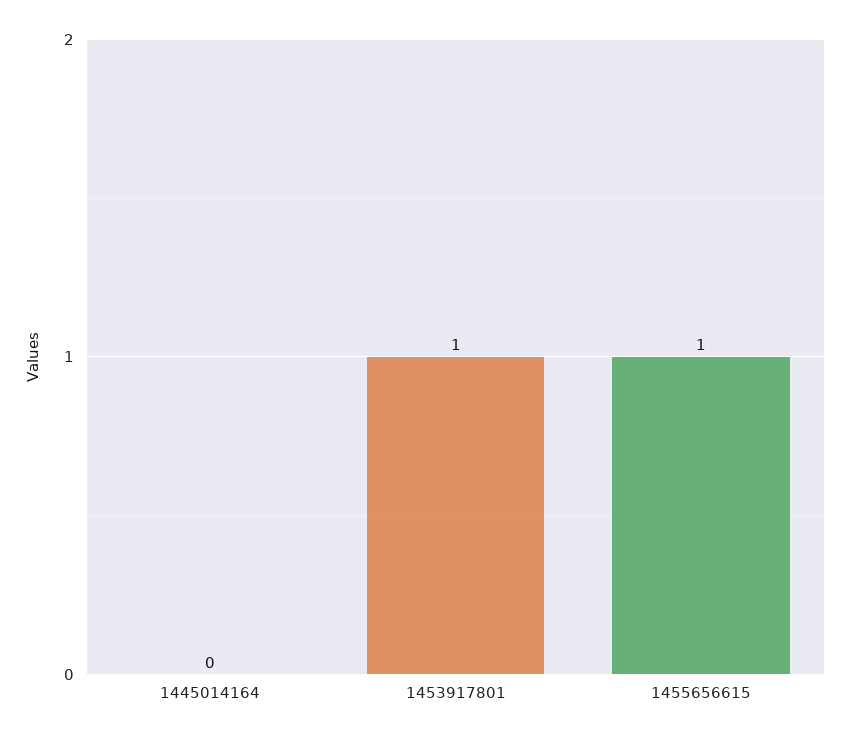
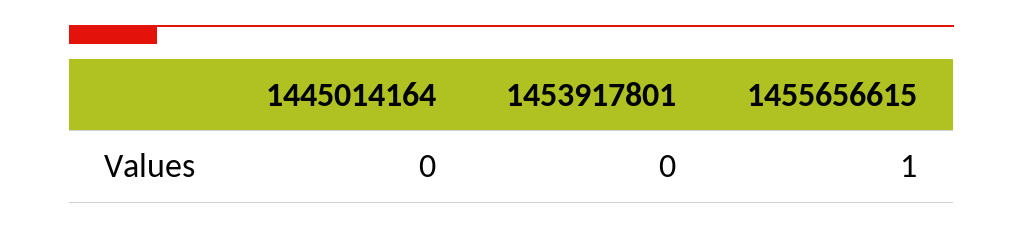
  {
    "1445014164": 0,
-   "1453917801": 1,
+   "1453917801": 0,
    "1455656615": 1
  }

